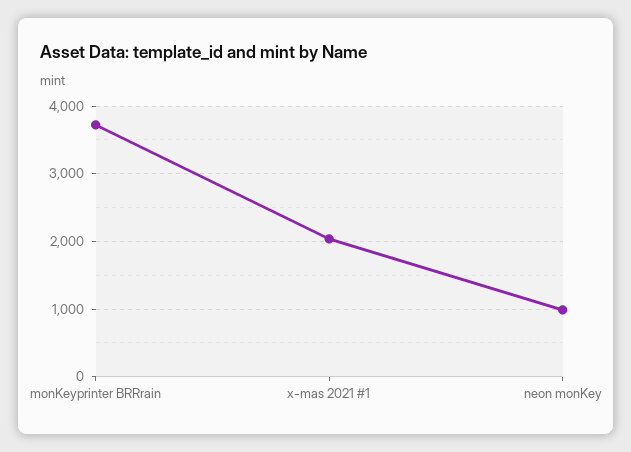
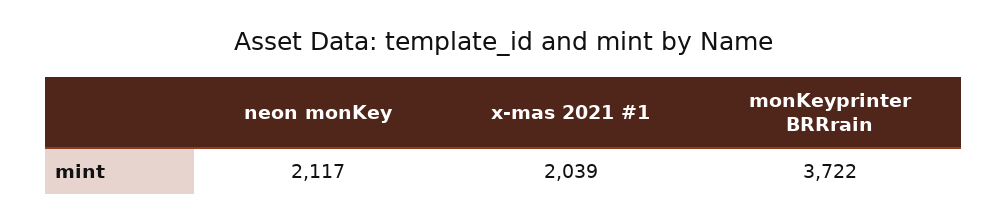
  {
    "monKeyprinter BRRrain": 3722,
    "x-mas 2021 #1": 2039,
-   "neon monKey": 1000
+   "neon monKey": 2117
  }

